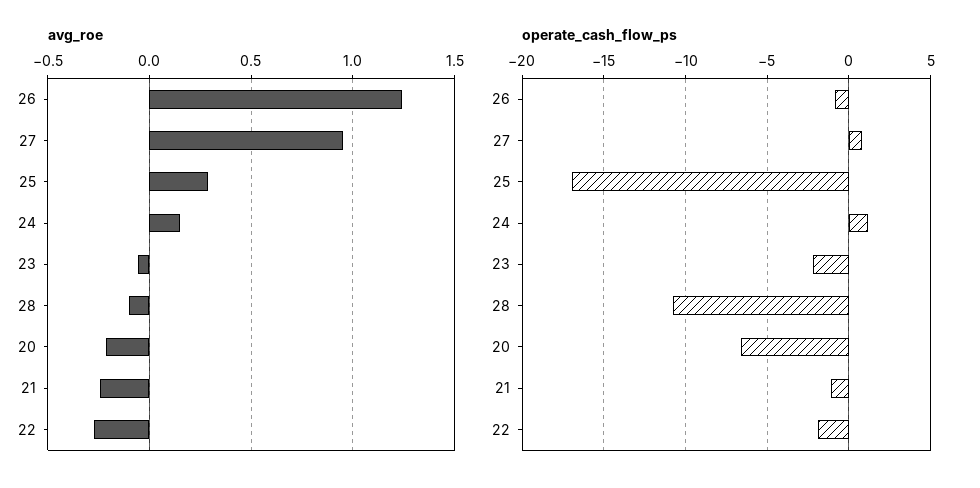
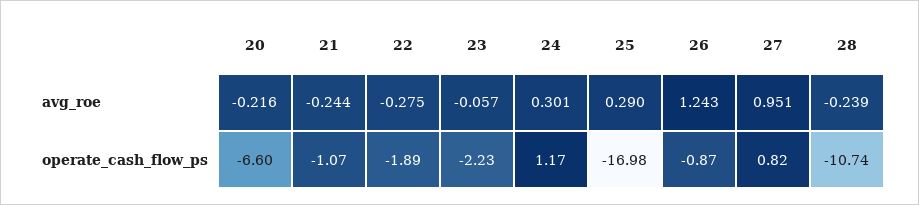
  {
    "avg_roe": {
      "26": 1.243,
      "27": 0.951,
      "25": 0.29,
-     "24": 0.15,
+     "24": 0.301,
      "23": -0.057,
-     "28": -0.1,
+     "28": -0.239,
      "20": -0.216,
      "21": -0.244,
      "22": -0.275
    },
    "operate_cash_flow_ps": {
      "26": -0.87,
      "27": 0.82,
      "25": -16.98,
      "24": 1.17,
      "23": -2.23,
      "28": -10.74,
      "20": -6.6,
      "21": -1.07,
      "22": -1.89
    }
  }

